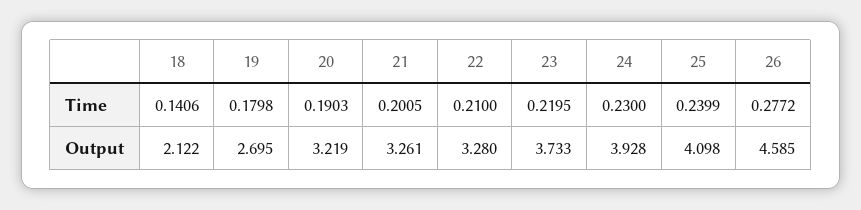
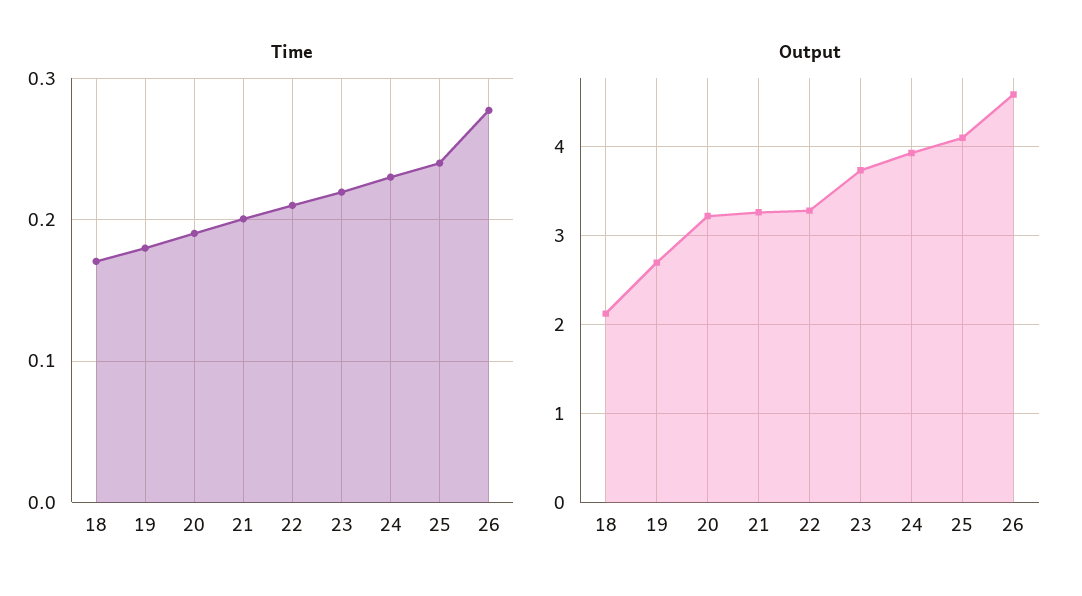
  {
    "Time": {
-     "18": 0.1406,
+     "18": 0.17,
      "19": 0.1798,
      "20": 0.1903,
      "21": 0.2005,
      "22": 0.21,
      "23": 0.2195,
      "24": 0.23,
      "25": 0.2399,
      "26": 0.2772
    },
    "Output": {
      "18": 2.122,
      "19": 2.695,
      "20": 3.219,
      "21": 3.261,
      "22": 3.28,
      "23": 3.733,
      "24": 3.928,
      "25": 4.098,
      "26": 4.585
    }
  }

